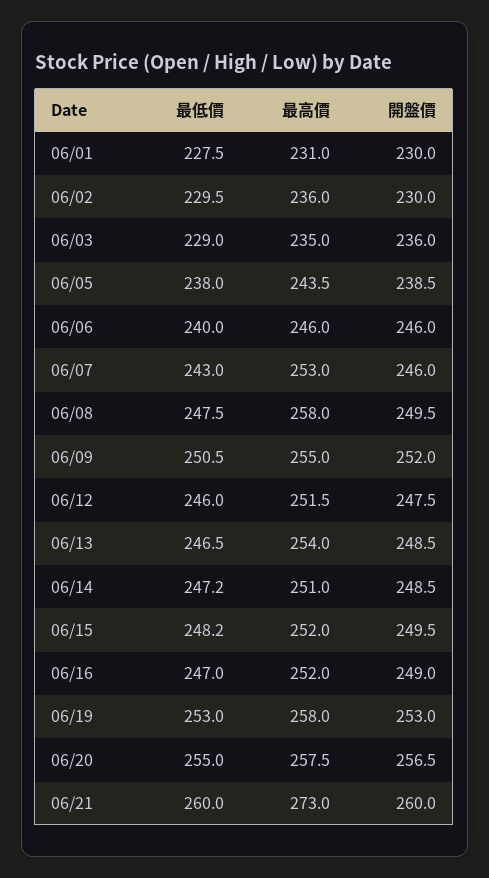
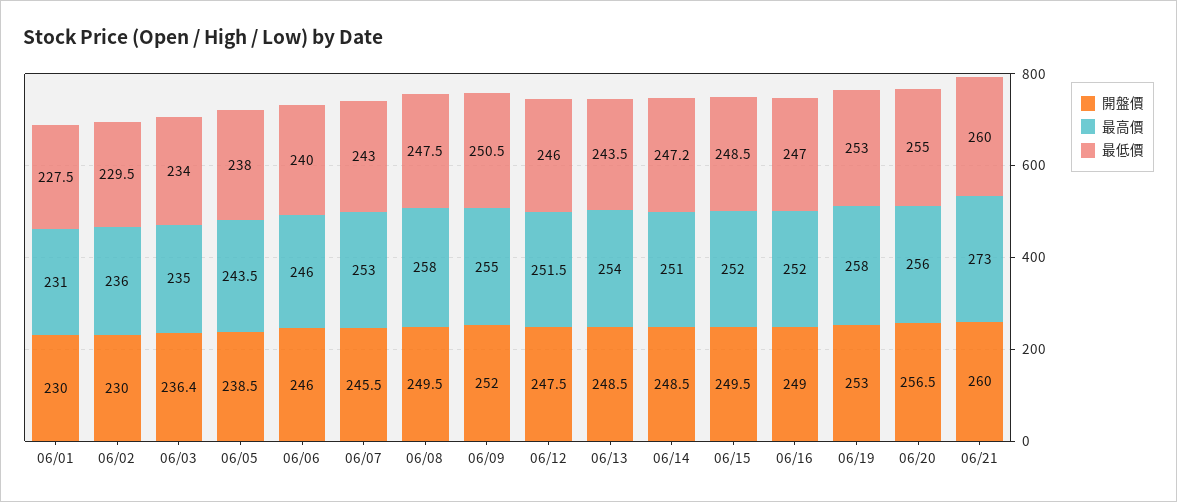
  {
    "最低價": {
      "06/01": 227.5,
      "06/02": 229.5,
-     "06/03": 229,
+     "06/03": 234,
      "06/05": 238,
      "06/06": 240,
      "06/07": 243,
      "06/08": 247.5,
      "06/09": 250.5,
      "06/12": 246,
-     "06/13": 246.5,
+     "06/13": 243.5,
      "06/14": 247.2,
-     "06/15": 248.2,
+     "06/15": 248.5,
      "06/16": 247,
      "06/19": 253,
      "06/20": 255,
      "06/21": 260
    },
    "最高價": {
      "06/01": 231,
      "06/02": 236,
      "06/03": 235,
      "06/05": 243.5,
      "06/06": 246,
      "06/07": 253,
      "06/08": 258,
      "06/09": 255,
      "06/12": 251.5,
      "06/13": 254,
      "06/14": 251,
      "06/15": 252,
      "06/16": 252,
      "06/19": 258,
-     "06/20": 257.5,
+     "06/20": 256,
      "06/21": 273
    },
    "開盤價": {
      "06/01": 230,
      "06/02": 230,
-     "06/03": 236,
+     "06/03": 236.4,
      "06/05": 238.5,
      "06/06": 246,
-     "06/07": 246,
+     "06/07": 245.5,
      "06/08": 249.5,
      "06/09": 252,
      "06/12": 247.5,
      "06/13": 248.5,
      "06/14": 248.5,
      "06/15": 249.5,
      "06/16": 249,
      "06/19": 253,
      "06/20": 256.5,
      "06/21": 260
    }
  }

